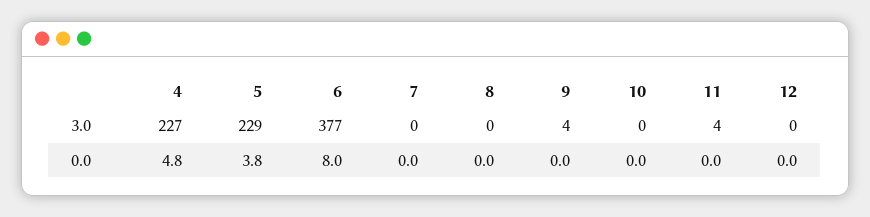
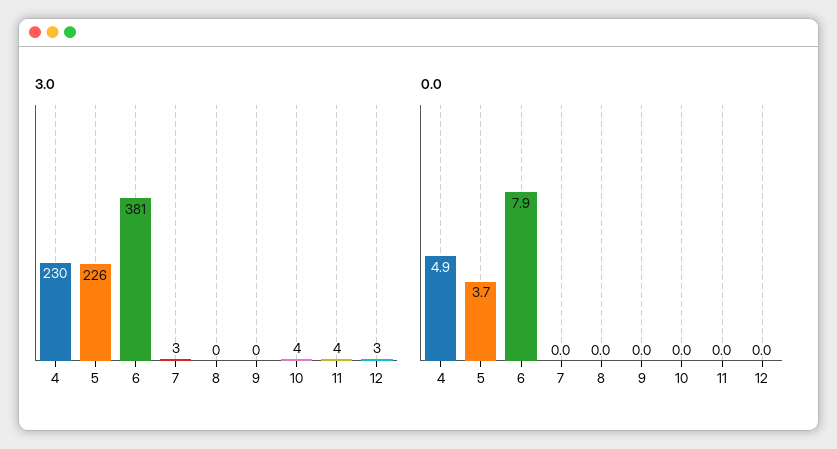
  {
    "3.0": {
-     "4": 227,
+     "4": 230,
-     "5": 229,
+     "5": 226,
-     "6": 377,
+     "6": 381,
-     "7": 0,
+     "7": 3,
      "8": 0,
-     "9": 4,
+     "9": 0,
-     "10": 0,
+     "10": 4,
      "11": 4,
-     "12": 0
+     "12": 3
    },
    "0.0": {
-     "4": 4.8,
+     "4": 4.9,
-     "5": 3.8,
+     "5": 3.7,
-     "6": 8,
+     "6": 7.9,
      "7": 0,
      "8": 0,
      "9": 0,
      "10": 0,
      "11": 0,
      "12": 0
    }
  }

